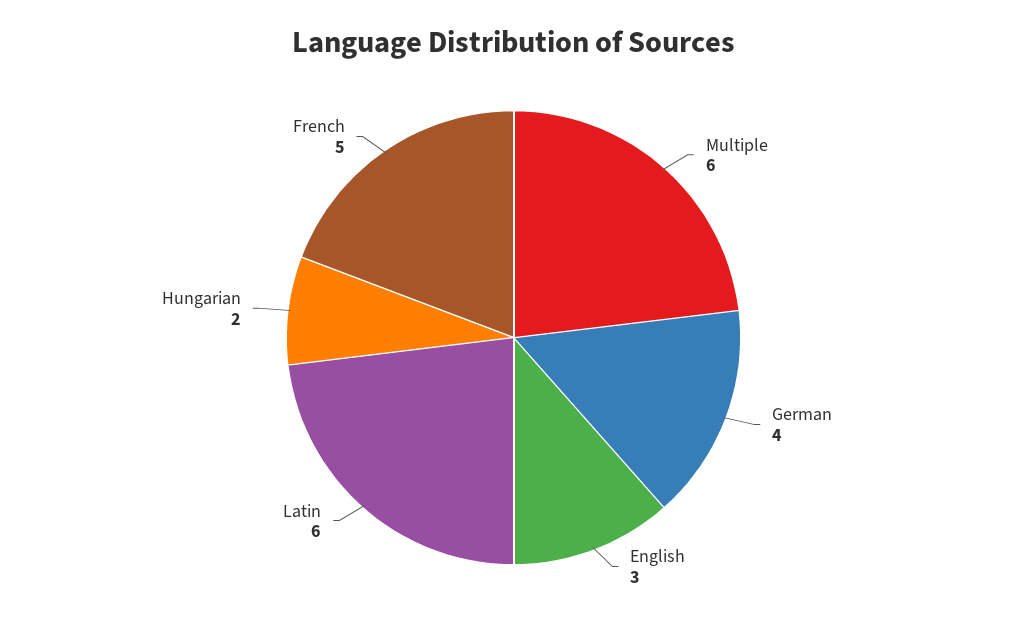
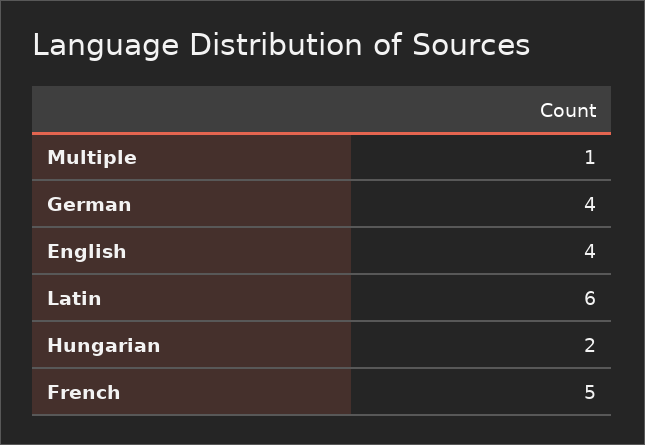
  {
-   "Multiple": 6,
+   "Multiple": 1,
    "German": 4,
-   "English": 3,
+   "English": 4,
    "Latin": 6,
    "Hungarian": 2,
    "French": 5
  }

